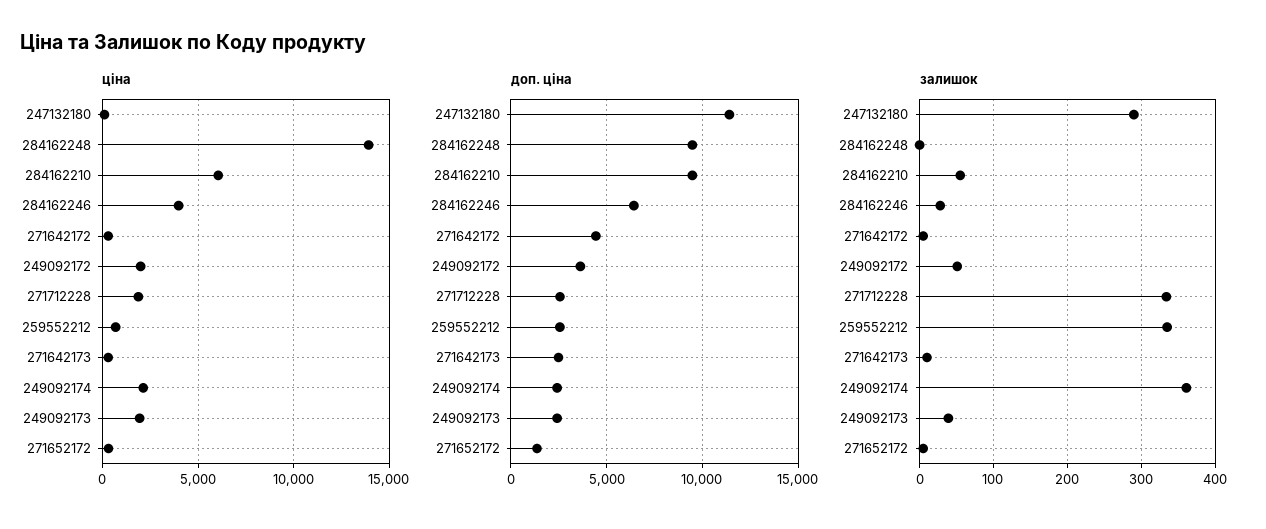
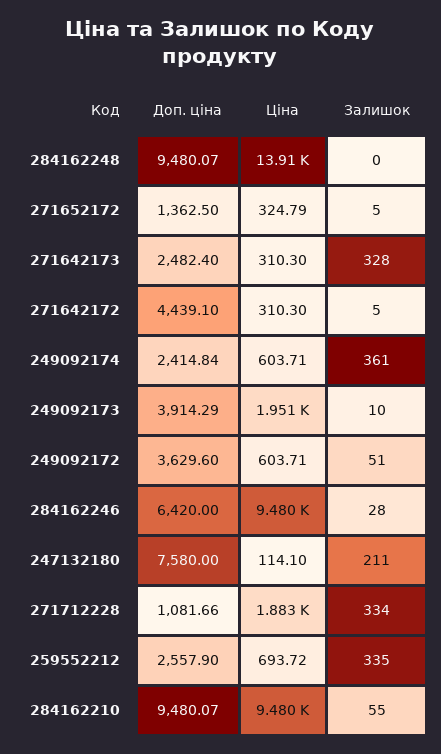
  {
    "ціна": {
      "247132180": 114.1,
      "284162248": 13910,
-     "284162210": 6000,
+     "284162210": 9480,
-     "284162246": 4000,
+     "284162246": 9480,
      "271642172": 310.3,
-     "249092172": 2000,
+     "249092172": 603.71,
      "271712228": 1883,
      "259552212": 693.72,
      "271642173": 310.3,
-     "249092174": 2000,
+     "249092174": 603.71,
      "249092173": 1951,
      "271652172": 324.79
    },
    "доп. ціна": {
-     "247132180": 11500,
+     "247132180": 7580,
      "284162248": 9480.07,
      "284162210": 9480.07,
      "284162246": 6420,
      "271642172": 4439.1,
      "249092172": 3629.6,
-     "271712228": 2500,
+     "271712228": 1081.66,
      "259552212": 2557.9,
      "271642173": 2482.4,
      "249092174": 2414.84,
-     "249092173": 2500,
+     "249092173": 3914.29,
      "271652172": 1362.5
    },
    "залишок": {
-     "247132180": 290,
+     "247132180": 211,
      "284162248": 0,
      "284162210": 55,
      "284162246": 28,
      "271642172": 5,
      "249092172": 51,
      "271712228": 334,
      "259552212": 335,
-     "271642173": 10,
+     "271642173": 328,
      "249092174": 361,
-     "249092173": 40,
+     "249092173": 10,
      "271652172": 5
    }
  }

